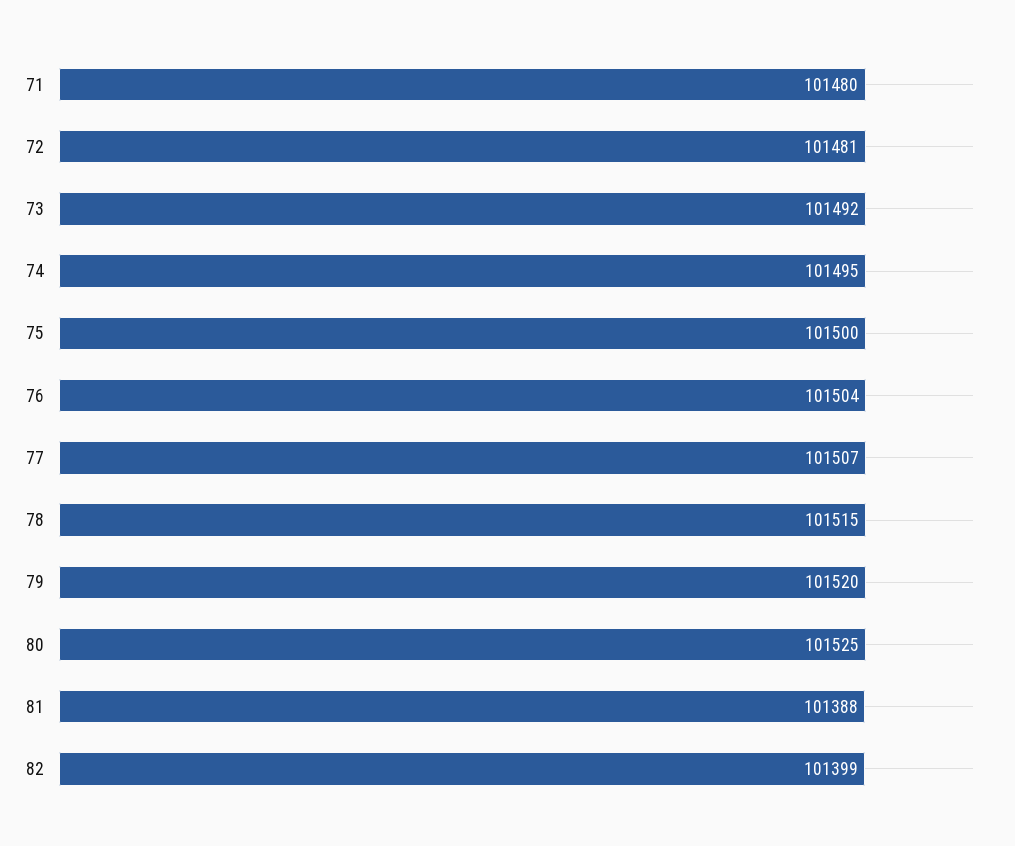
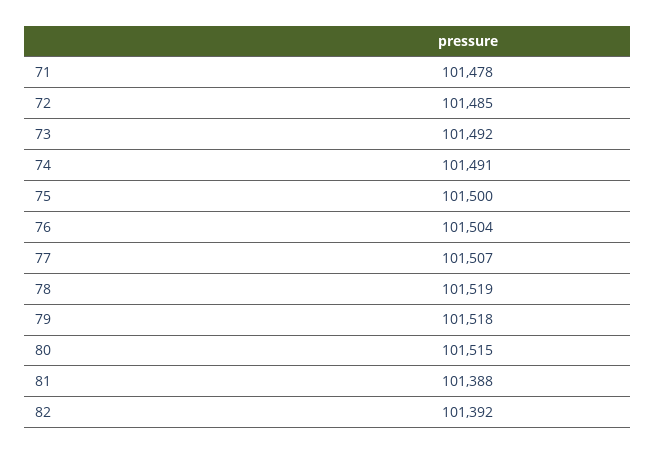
  {
-   "71": 101480,
+   "71": 101478,
-   "72": 101481,
+   "72": 101485,
    "73": 101492,
-   "74": 101495,
+   "74": 101491,
    "75": 101500,
    "76": 101504,
    "77": 101507,
-   "78": 101515,
+   "78": 101519,
-   "79": 101520,
+   "79": 101518,
-   "80": 101525,
+   "80": 101515,
    "81": 101388,
-   "82": 101399
+   "82": 101392
  }

